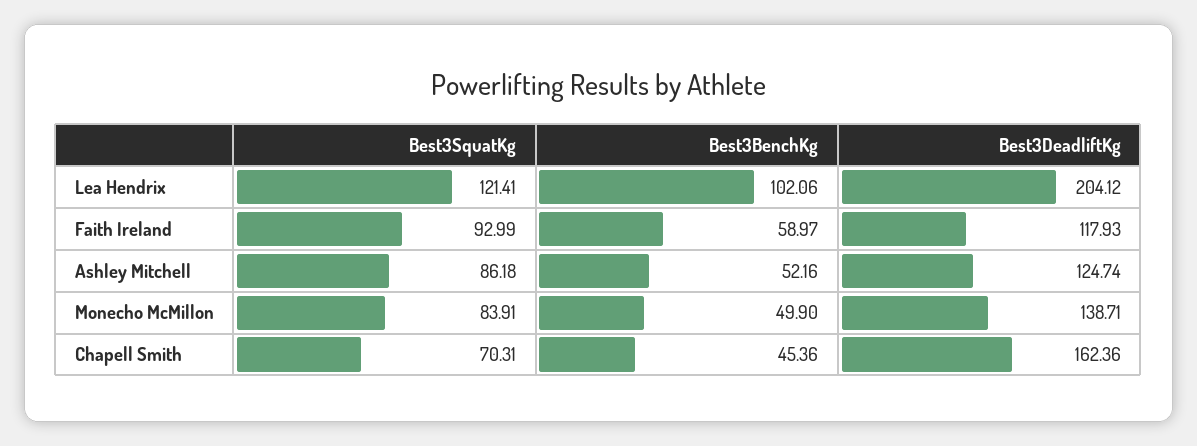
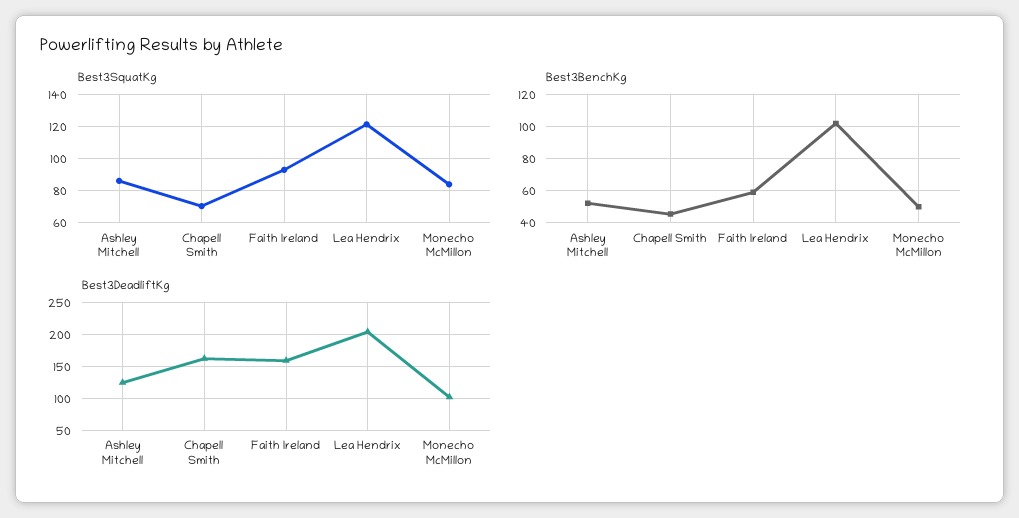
  {
    "Best3SquatKg": {
      "Lea Hendrix": 121.41,
      "Faith Ireland": 92.99,
      "Ashley Mitchell": 86.18,
      "Monecho McMillon": 83.91,
      "Chapell Smith": 70.31
    },
    "Best3BenchKg": {
      "Lea Hendrix": 102.06,
      "Faith Ireland": 58.97,
      "Ashley Mitchell": 52.16,
      "Monecho McMillon": 49.9,
      "Chapell Smith": 45.36
    },
    "Best3DeadliftKg": {
      "Lea Hendrix": 204.12,
-     "Faith Ireland": 117.93,
+     "Faith Ireland": 160,
      "Ashley Mitchell": 124.74,
-     "Monecho McMillon": 138.71,
+     "Monecho McMillon": 100,
      "Chapell Smith": 162.36
    }
  }

